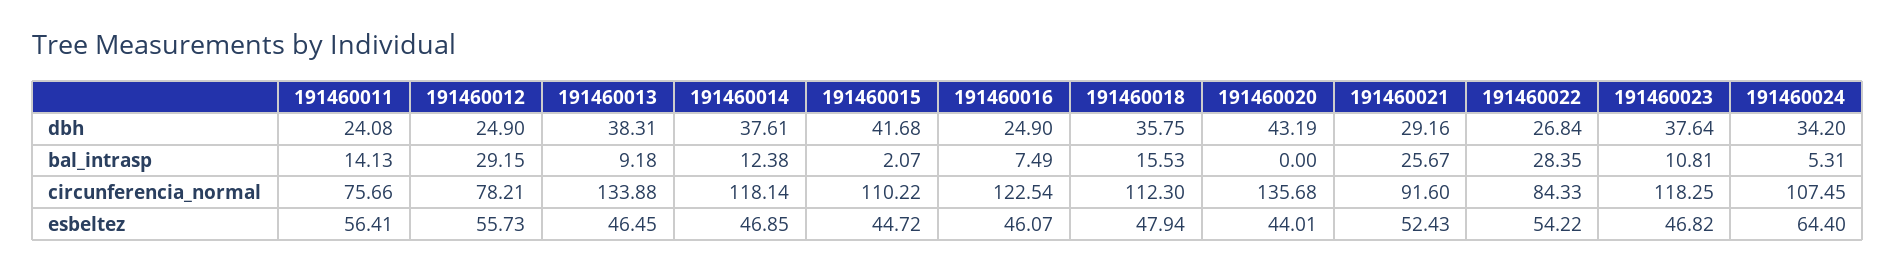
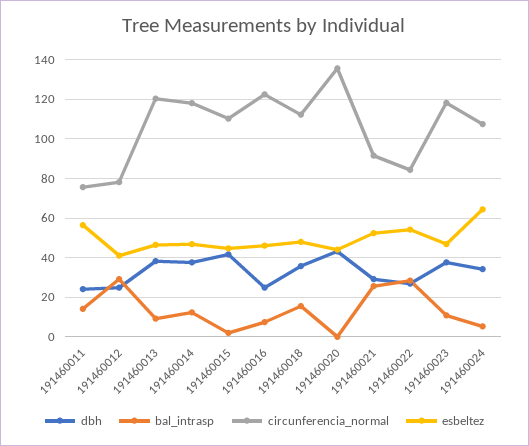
  {
    "dbh": {
      "191460011": 24.08,
      "191460012": 24.9,
      "191460013": 38.31,
      "191460014": 37.61,
      "191460015": 41.68,
      "191460016": 24.9,
      "191460018": 35.75,
      "191460020": 43.19,
      "191460021": 29.16,
      "191460022": 26.84,
      "191460023": 37.64,
      "191460024": 34.2
    },
    "bal_intrasp": {
      "191460011": 14.13,
      "191460012": 29.15,
      "191460013": 9.18,
      "191460014": 12.38,
      "191460015": 2.07,
      "191460016": 7.49,
      "191460018": 15.53,
      "191460020": 0,
      "191460021": 25.67,
      "191460022": 28.35,
      "191460023": 10.81,
      "191460024": 5.31
    },
    "circunferencia_normal": {
      "191460011": 75.66,
      "191460012": 78.21,
-     "191460013": 133.88,
+     "191460013": 120,
      "191460014": 118.14,
      "191460015": 110.22,
      "191460016": 122.54,
      "191460018": 112.3,
      "191460020": 135.68,
      "191460021": 91.6,
      "191460022": 84.33,
      "191460023": 118.25,
      "191460024": 107.45
    },
    "esbeltez": {
      "191460011": 56.41,
-     "191460012": 55.73,
+     "191460012": 40,
      "191460013": 46.45,
      "191460014": 46.85,
      "191460015": 44.72,
      "191460016": 46.07,
      "191460018": 47.94,
      "191460020": 44.01,
      "191460021": 52.43,
      "191460022": 54.22,
      "191460023": 46.82,
      "191460024": 64.4
    }
  }

